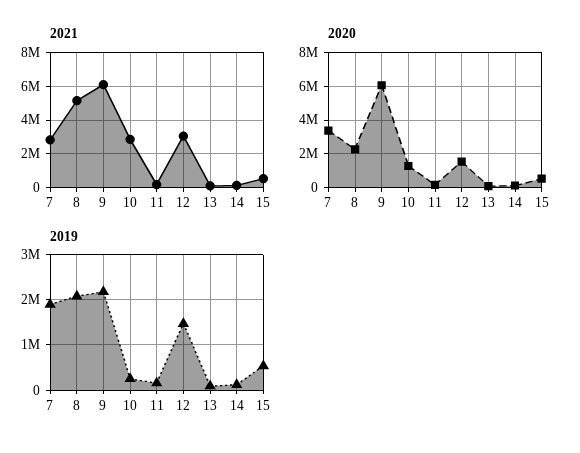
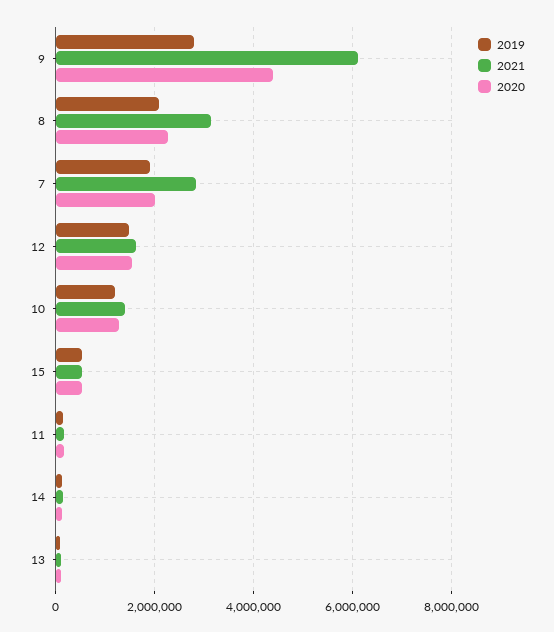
  {
    "2021": {
      "7": 2800000,
-     "8": 5000000,
+     "8": 3200000,
      "9": 6000000,
-     "10": 3000000,
+     "10": 1400000,
      "11": 200000,
-     "12": 3000000,
+     "12": 1600000,
      "13": 200000,
      "14": 200000,
      "15": 600000
    },
    "2020": {
-     "7": 3500000,
+     "7": 2000000,
      "8": 2200000,
-     "9": 6000000,
+     "9": 4400000,
      "10": 1200000,
      "11": 200000,
      "12": 1600000,
      "13": 0,
      "14": 200000,
      "15": 600000
    },
    "2019": {
      "7": 1800000,
      "8": 2000000,
-     "9": 2200000,
+     "9": 2800000,
-     "10": 200000,
+     "10": 1200000,
      "11": 200000,
      "12": 1400000,
      "13": 0,
      "14": 200000,
      "15": 600000
    }
  }

